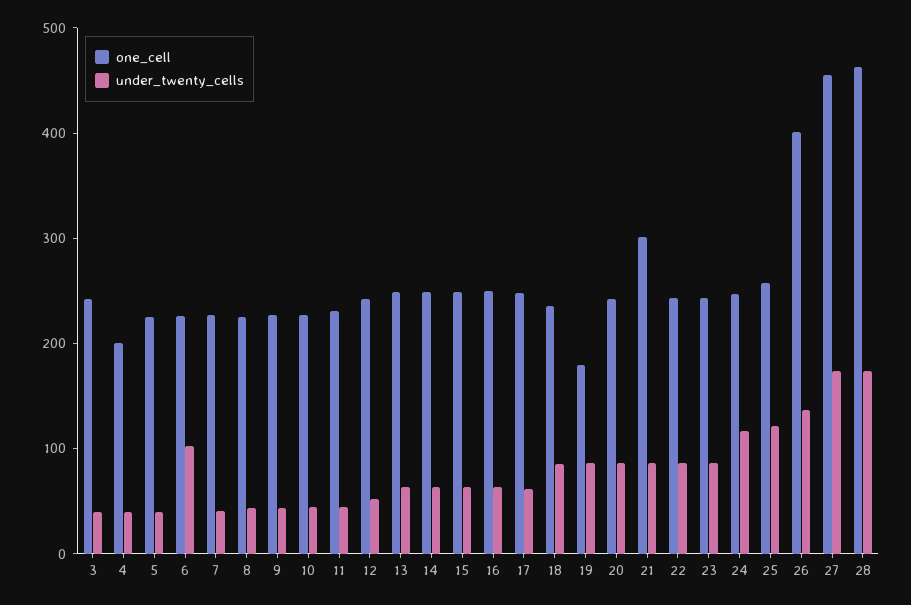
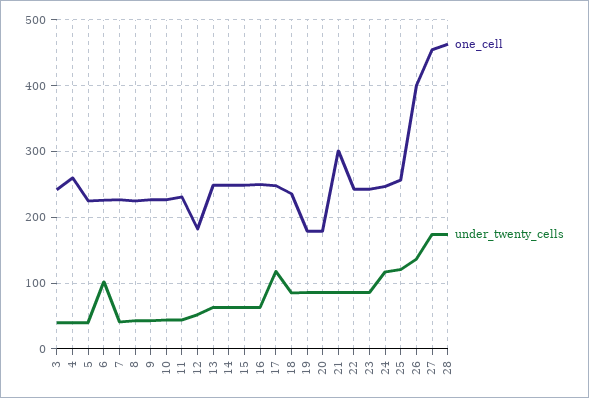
  {
    "one_cell": {
      "3": 240,
-     "4": 200,
+     "4": 260,
      "5": 230,
      "6": 230,
      "7": 230,
      "8": 230,
      "9": 230,
      "10": 230,
      "11": 230,
-     "12": 240,
+     "12": 180,
      "13": 250,
      "14": 250,
      "15": 250,
      "16": 250,
      "17": 250,
      "18": 240,
      "19": 180,
-     "20": 240,
+     "20": 180,
      "21": 300,
      "22": 240,
      "23": 240,
      "24": 250,
      "25": 260,
      "26": 400,
      "27": 460,
      "28": 460
    },
    "under_twenty_cells": {
      "3": 40,
      "4": 40,
      "5": 40,
      "6": 100,
      "7": 40,
      "8": 40,
      "9": 40,
      "10": 40,
      "11": 40,
      "12": 50,
      "13": 60,
      "14": 60,
      "15": 60,
      "16": 60,
-     "17": 60,
+     "17": 120,
      "18": 90,
      "19": 90,
      "20": 90,
      "21": 90,
      "22": 90,
      "23": 90,
      "24": 120,
      "25": 120,
      "26": 140,
      "27": 170,
      "28": 170
    }
  }

